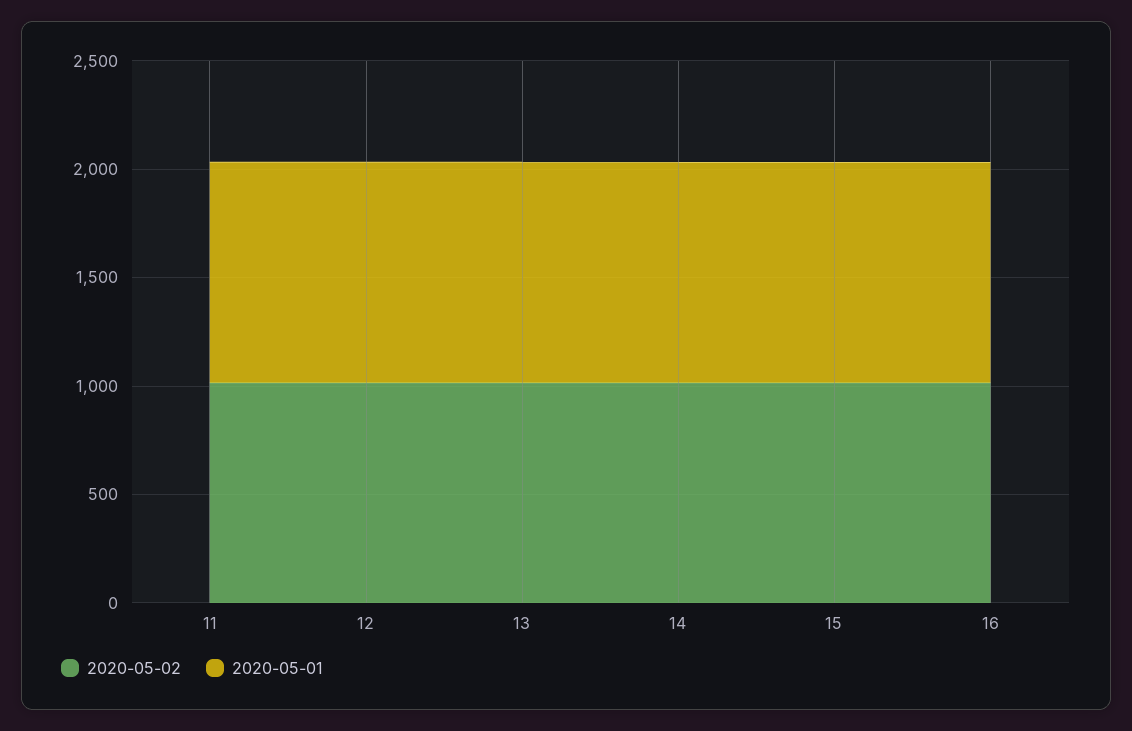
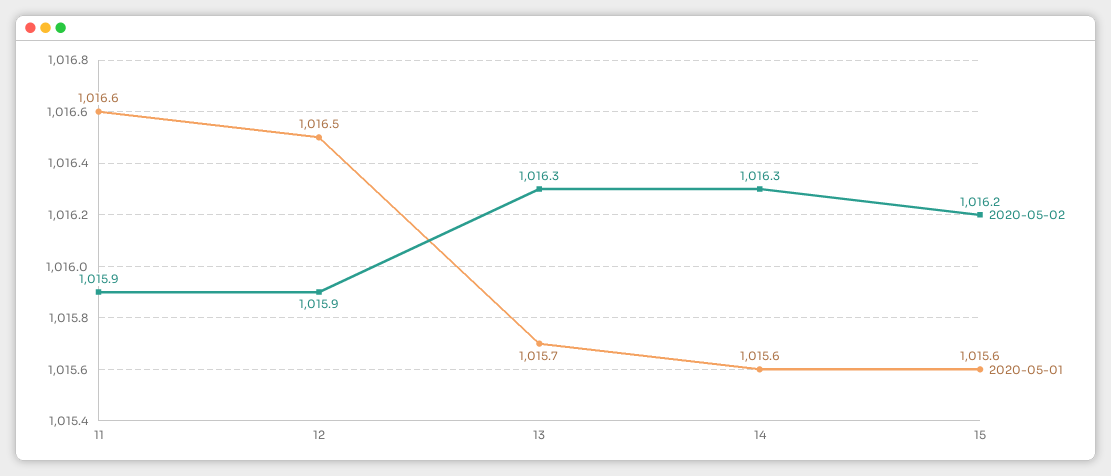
  {
    "2020-05-02": {
      "11": 1015.9,
      "12": 1015.9,
      "13": 1016.3,
      "14": 1016.3,
-     "15": 1016.2,
+     "15": 1016.2
-     "16": 1000
    },
    "2020-05-01": {
      "11": 1016.6,
      "12": 1016.5,
      "13": 1015.7,
      "14": 1015.6,
-     "15": 1015.6,
+     "15": 1015.6
-     "16": 1000
    }
  }

